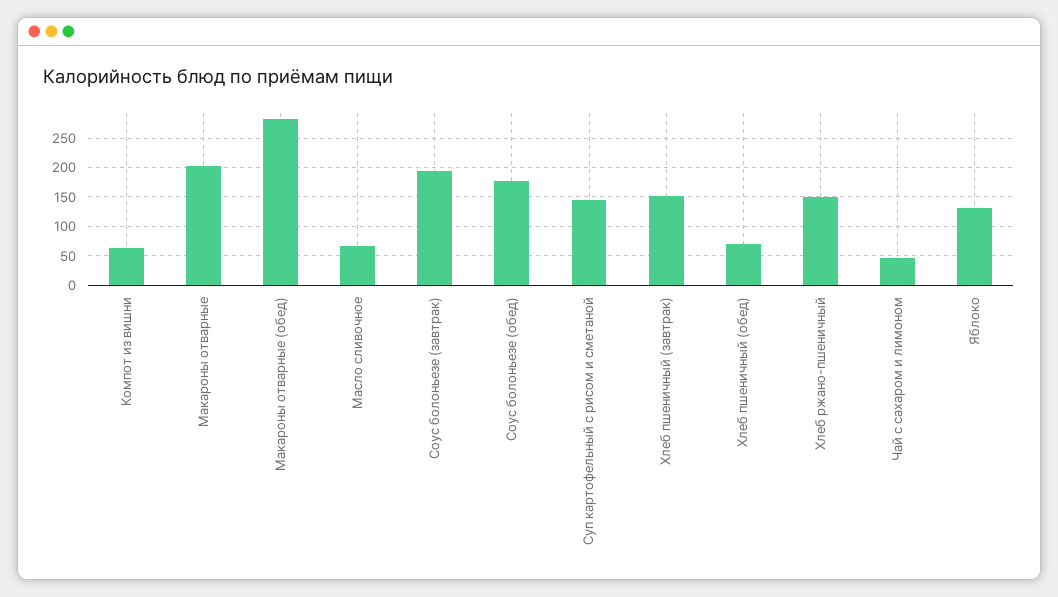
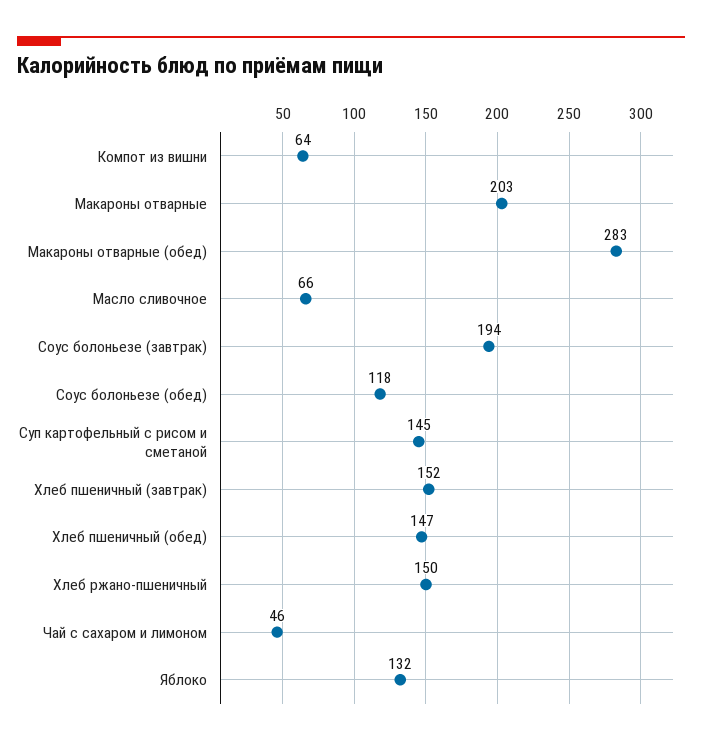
  {
    "Компот из вишни": 64,
    "Макароны отварные": 203,
    "Макароны отварные (обед)": 283,
    "Масло сливочное": 66,
    "Соус болоньезе (завтрак)": 194,
-   "Соус болоньезе (обед)": 175,
+   "Соус болоньезе (обед)": 118,
    "Суп картофельный с рисом и сметаной": 145,
    "Хлеб пшеничный (завтрак)": 152,
-   "Хлеб пшеничный (обед)": 75,
+   "Хлеб пшеничный (обед)": 147,
    "Хлеб ржано-пшеничный": 150,
    "Чай с сахаром и лимоном": 46,
    "Яблоко": 132
  }

